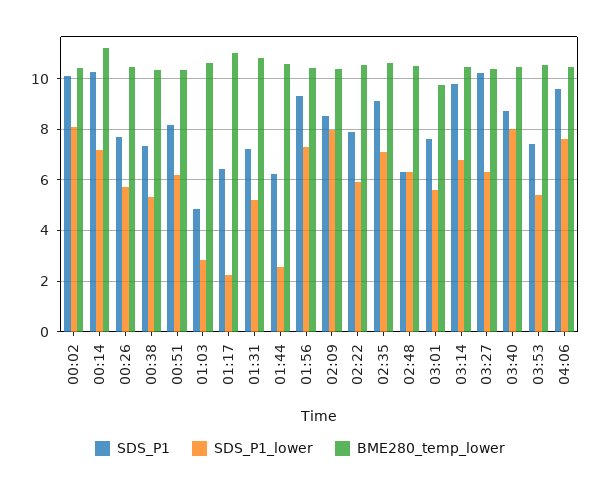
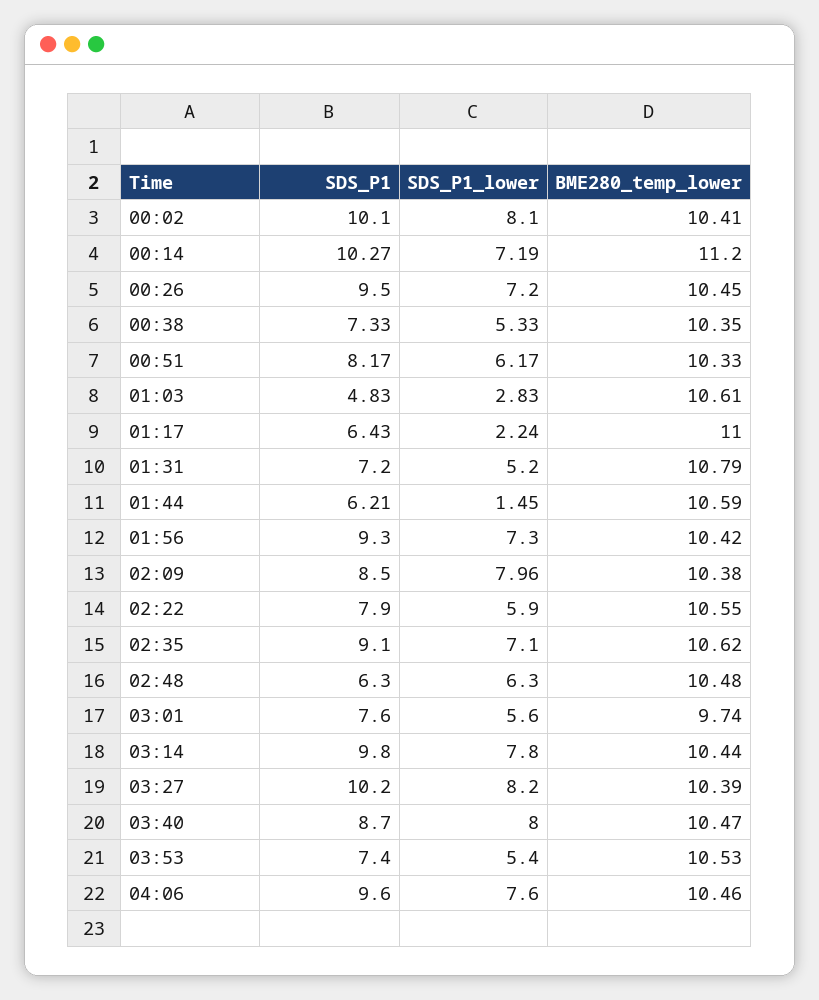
  {
    "SDS_P1": {
      "00:02": 10.1,
      "00:14": 10.27,
-     "00:26": 7.75,
+     "00:26": 9.5,
      "00:38": 7.33,
      "00:51": 8.17,
      "01:03": 4.83,
      "01:17": 6.43,
      "01:31": 7.2,
      "01:44": 6.21,
      "01:56": 9.3,
      "02:09": 8.5,
      "02:22": 7.9,
      "02:35": 9.1,
      "02:48": 6.3,
      "03:01": 7.6,
      "03:14": 9.8,
      "03:27": 10.2,
      "03:40": 8.7,
      "03:53": 7.4,
      "04:06": 9.6
    },
    "SDS_P1_lower": {
      "00:02": 8.1,
      "00:14": 7.19,
-     "00:26": 5.75,
+     "00:26": 7.2,
      "00:38": 5.33,
      "00:51": 6.17,
      "01:03": 2.83,
      "01:17": 2.24,
      "01:31": 5.2,
-     "01:44": 2.5,
+     "01:44": 1.45,
      "01:56": 7.3,
      "02:09": 7.96,
      "02:22": 5.9,
      "02:35": 7.1,
      "02:48": 6.3,
      "03:01": 5.6,
-     "03:14": 6.75,
+     "03:14": 7.8,
-     "03:27": 6.25,
+     "03:27": 8.2,
      "03:40": 8,
      "03:53": 5.4,
      "04:06": 7.6
    },
    "BME280_temp_lower": {
      "00:02": 10.41,
      "00:14": 11.2,
      "00:26": 10.45,
      "00:38": 10.35,
      "00:51": 10.33,
      "01:03": 10.61,
      "01:17": 11,
      "01:31": 10.79,
      "01:44": 10.59,
      "01:56": 10.42,
      "02:09": 10.38,
      "02:22": 10.55,
      "02:35": 10.62,
      "02:48": 10.48,
      "03:01": 9.74,
      "03:14": 10.44,
      "03:27": 10.39,
      "03:40": 10.47,
      "03:53": 10.53,
      "04:06": 10.46
    }
  }

